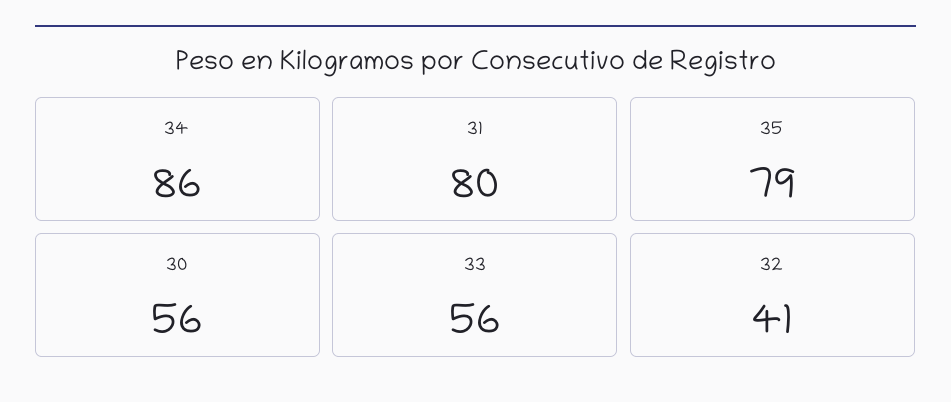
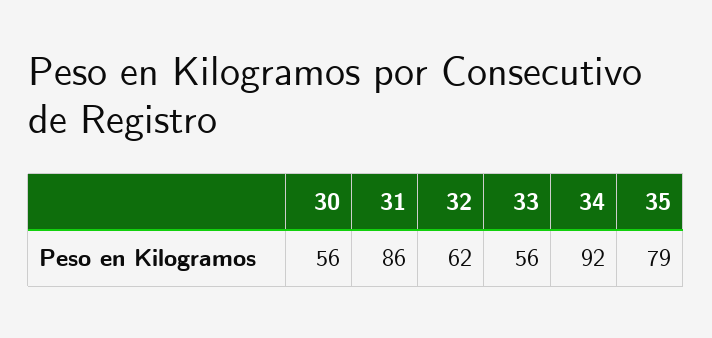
  {
-   "34": 86,
+   "34": 92,
-   "31": 80,
+   "31": 86,
    "35": 79,
    "30": 56,
    "33": 56,
-   "32": 41
+   "32": 62
  }

